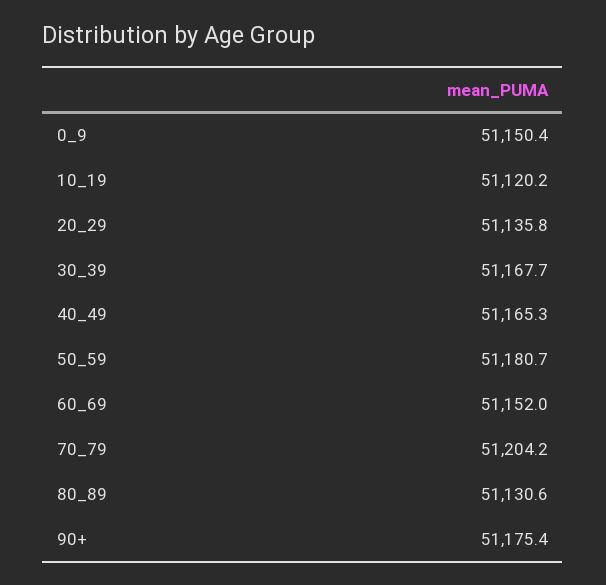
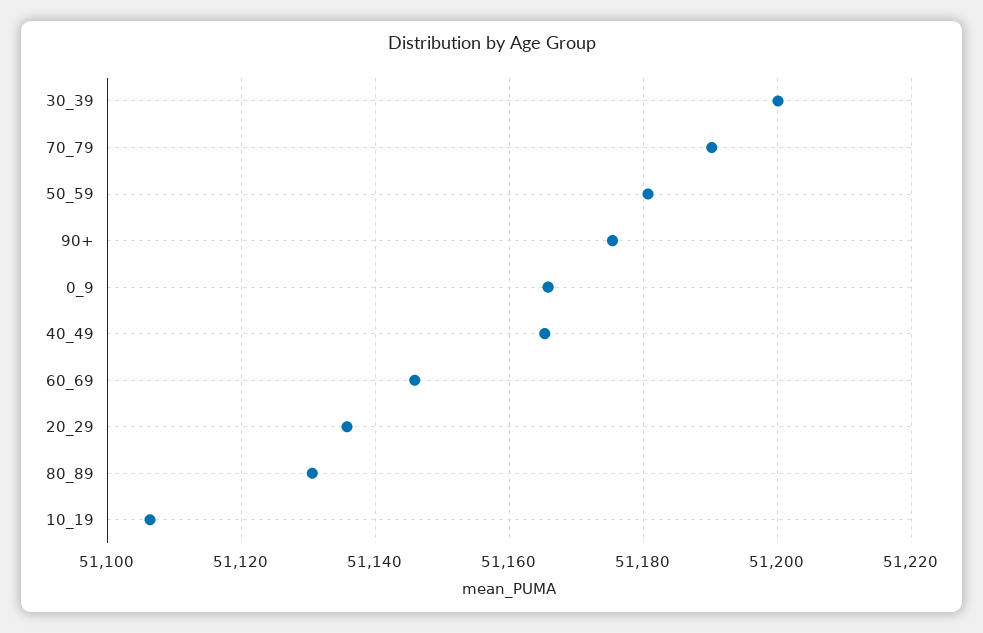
  {
-   "0_9": 51150.4,
+   "0_9": 51166,
-   "10_19": 51120.2,
+   "10_19": 51106,
    "20_29": 51135.8,
-   "30_39": 51167.7,
+   "30_39": 51200,
    "40_49": 51165.3,
    "50_59": 51180.7,
-   "60_69": 51152,
+   "60_69": 51146,
-   "70_79": 51204.2,
+   "70_79": 51190,
    "80_89": 51130.6,
    "90+": 51175.4
  }

